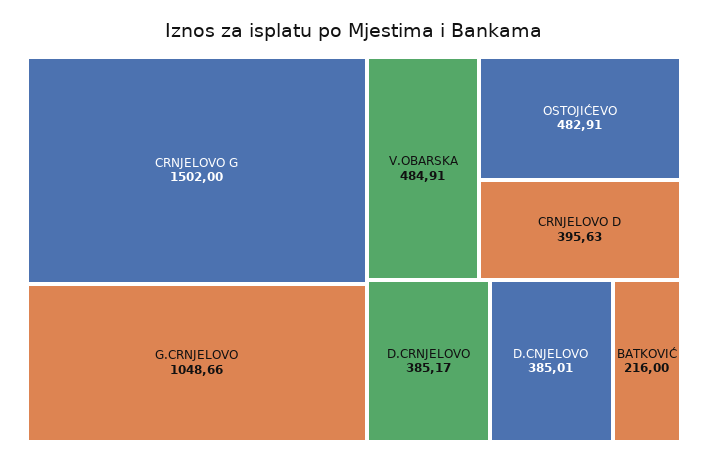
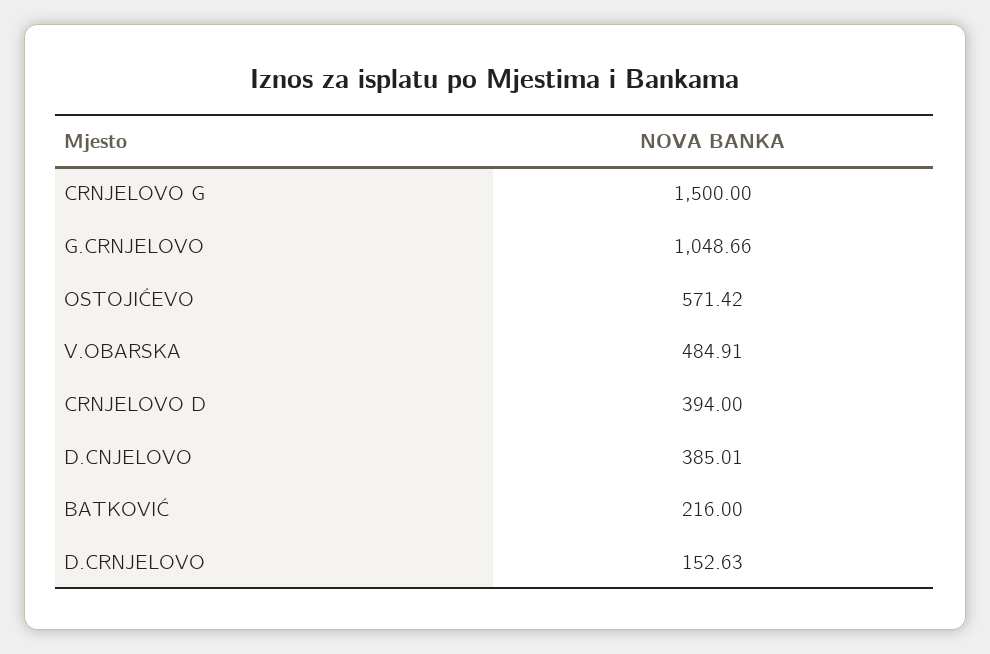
  {
-   "CRNJELOVO G": 1502,
+   "CRNJELOVO G": 1500,
    "G.CRNJELOVO": 1048.66,
    "V.OBARSKA": 484.91,
-   "OSTOJIĆEVO": 482.91,
+   "OSTOJIĆEVO": 571.42,
-   "CRNJELOVO D": 395.63,
+   "CRNJELOVO D": 394,
-   "D.CRNJELOVO": 385.17,
+   "D.CRNJELOVO": 152.63,
    "D.CNJELOVO": 385.01,
    "BATKOVIĆ": 216
  }

